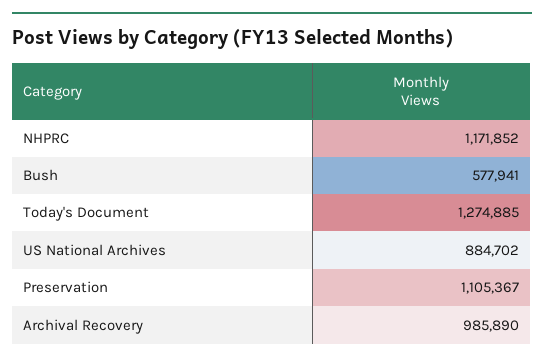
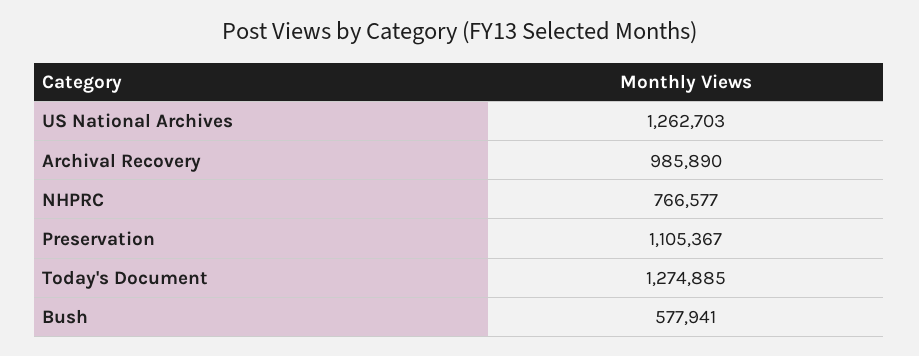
  {
-   "NHPRC": 1171852,
+   "NHPRC": 766577,
    "Bush": 577941,
    "Today's Document": 1274885,
-   "US National Archives": 884702,
+   "US National Archives": 1262703,
    "Preservation": 1105367,
    "Archival Recovery": 985890
  }

